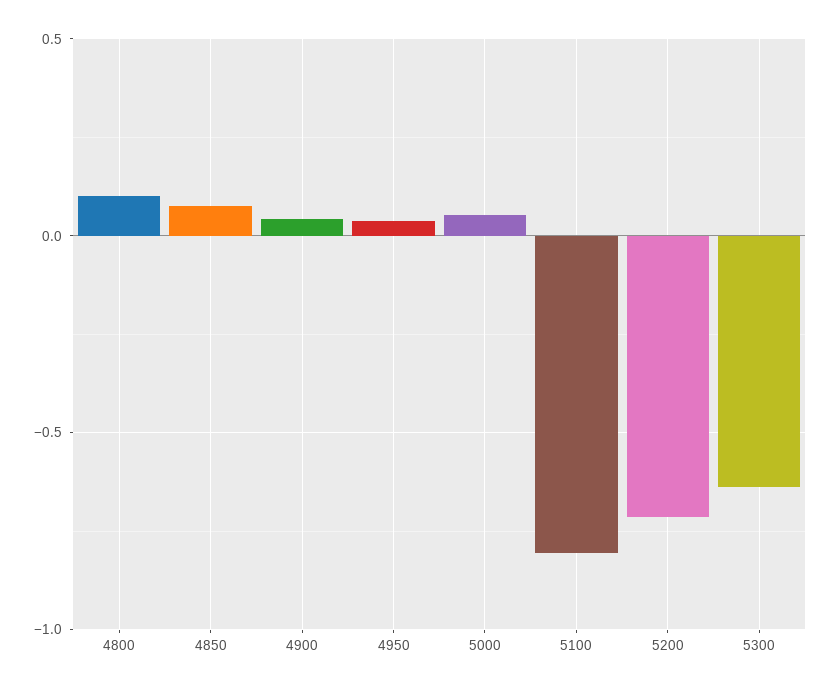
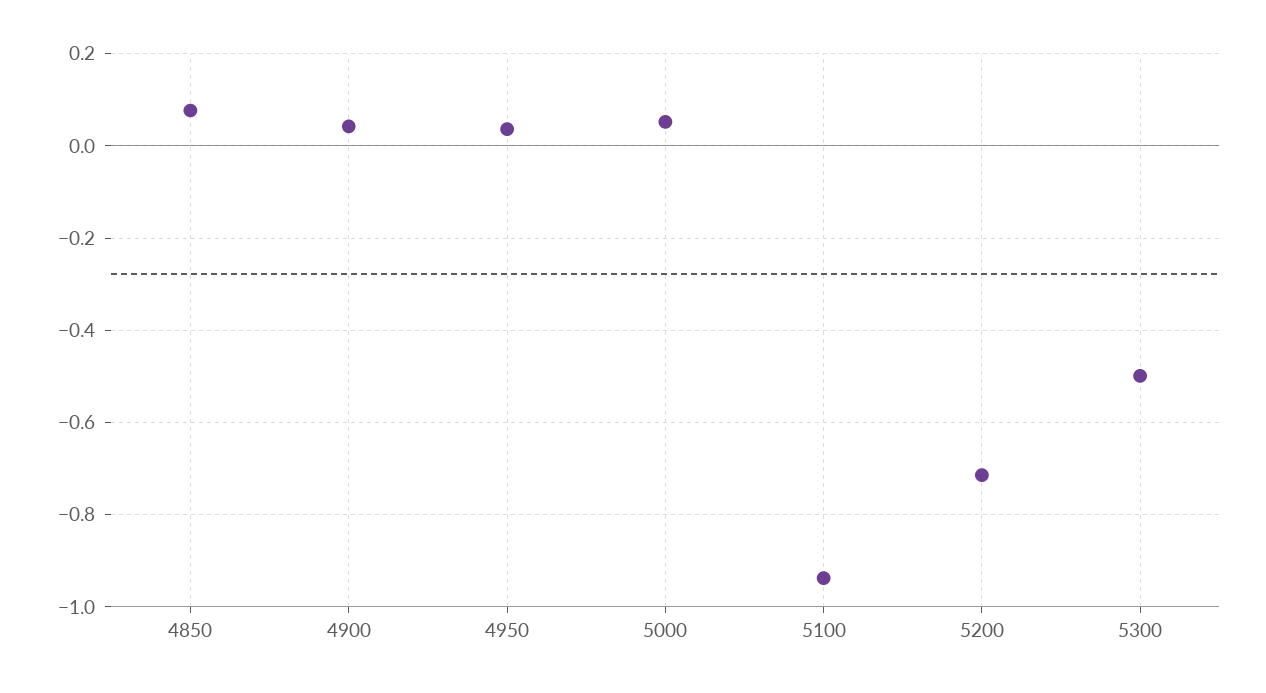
  {
-   "4800": 0.1,
    "4850": 0.08,
    "4900": 0.04,
    "4950": 0.04,
    "5000": 0.06,
-   "5100": -0.8,
+   "5100": -0.94,
    "5200": -0.72,
-   "5300": -0.65
+   "5300": -0.5
  }

